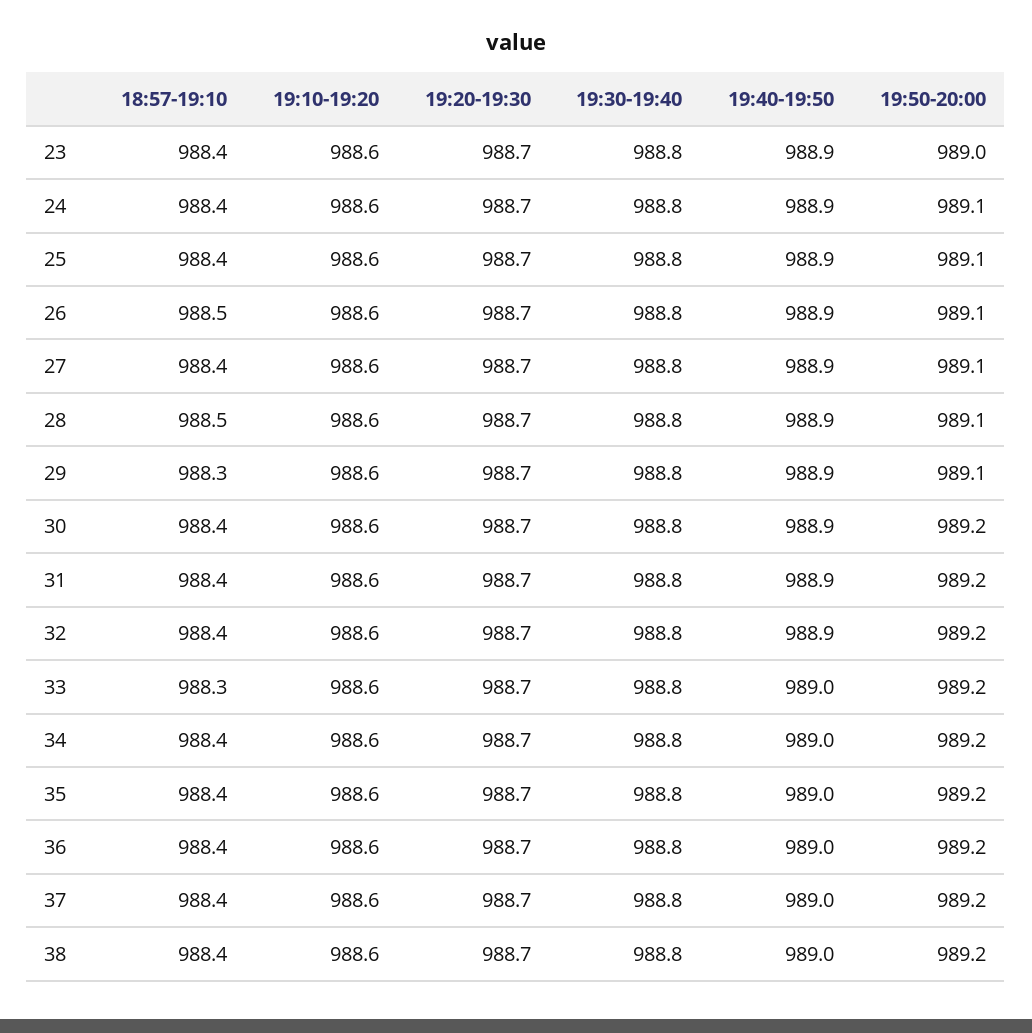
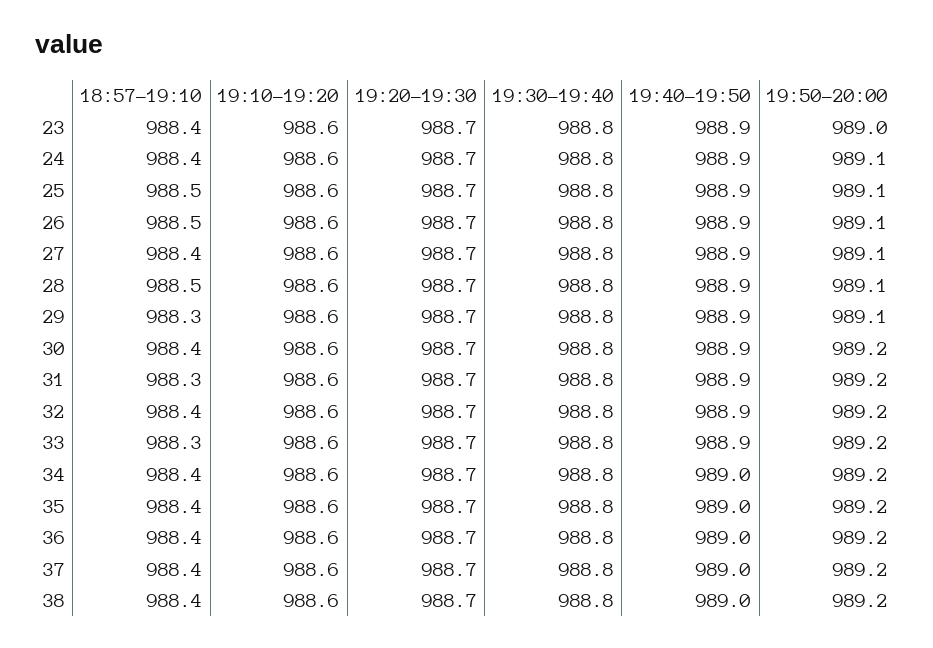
  {
    "18:57-19:10": {
      "23": 988.4,
      "24": 988.4,
-     "25": 988.4,
+     "25": 988.5,
      "26": 988.5,
      "27": 988.4,
      "28": 988.5,
      "29": 988.3,
      "30": 988.4,
-     "31": 988.4,
+     "31": 988.3,
      "32": 988.4,
      "33": 988.3,
      "34": 988.4,
      "35": 988.4,
      "36": 988.4,
      "37": 988.4,
      "38": 988.4
    },
    "19:10-19:20": {
      "23": 988.6,
      "24": 988.6,
      "25": 988.6,
      "26": 988.6,
      "27": 988.6,
      "28": 988.6,
      "29": 988.6,
      "30": 988.6,
      "31": 988.6,
      "32": 988.6,
      "33": 988.6,
      "34": 988.6,
      "35": 988.6,
      "36": 988.6,
      "37": 988.6,
      "38": 988.6
    },
    "19:20-19:30": {
      "23": 988.7,
      "24": 988.7,
      "25": 988.7,
      "26": 988.7,
      "27": 988.7,
      "28": 988.7,
      "29": 988.7,
      "30": 988.7,
      "31": 988.7,
      "32": 988.7,
      "33": 988.7,
      "34": 988.7,
      "35": 988.7,
      "36": 988.7,
      "37": 988.7,
      "38": 988.7
    },
    "19:30-19:40": {
      "23": 988.8,
      "24": 988.8,
      "25": 988.8,
      "26": 988.8,
      "27": 988.8,
      "28": 988.8,
      "29": 988.8,
      "30": 988.8,
      "31": 988.8,
      "32": 988.8,
      "33": 988.8,
      "34": 988.8,
      "35": 988.8,
      "36": 988.8,
      "37": 988.8,
      "38": 988.8
    },
    "19:40-19:50": {
      "23": 988.9,
      "24": 988.9,
      "25": 988.9,
      "26": 988.9,
      "27": 988.9,
      "28": 988.9,
      "29": 988.9,
      "30": 988.9,
      "31": 988.9,
      "32": 988.9,
-     "33": 989,
+     "33": 988.9,
      "34": 989,
      "35": 989,
      "36": 989,
      "37": 989,
      "38": 989
    },
    "19:50-20:00": {
      "23": 989,
      "24": 989.1,
      "25": 989.1,
      "26": 989.1,
      "27": 989.1,
      "28": 989.1,
      "29": 989.1,
      "30": 989.2,
      "31": 989.2,
      "32": 989.2,
      "33": 989.2,
      "34": 989.2,
      "35": 989.2,
      "36": 989.2,
      "37": 989.2,
      "38": 989.2
    }
  }

